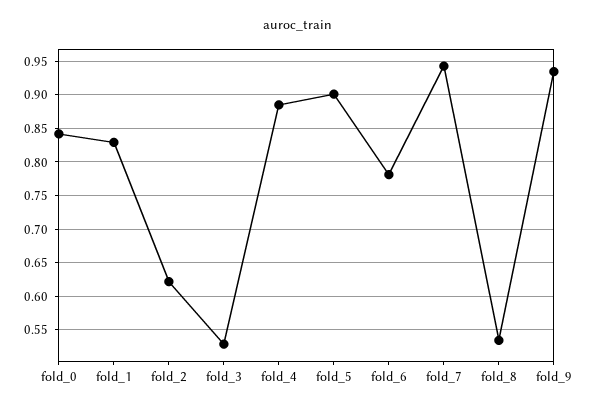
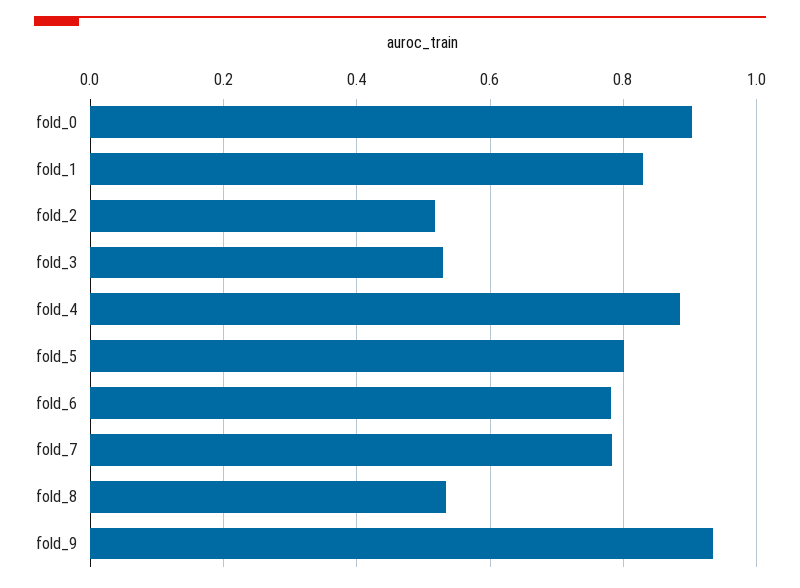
  {
-   "fold_0": 0.84,
+   "fold_0": 0.9,
    "fold_1": 0.83,
-   "fold_2": 0.62,
+   "fold_2": 0.52,
    "fold_3": 0.53,
    "fold_4": 0.89,
-   "fold_5": 0.9,
+   "fold_5": 0.8,
    "fold_6": 0.78,
-   "fold_7": 0.94,
+   "fold_7": 0.78,
    "fold_8": 0.53,
    "fold_9": 0.93
  }

